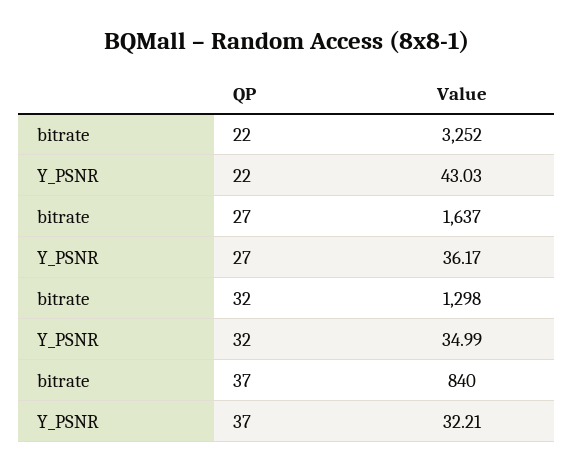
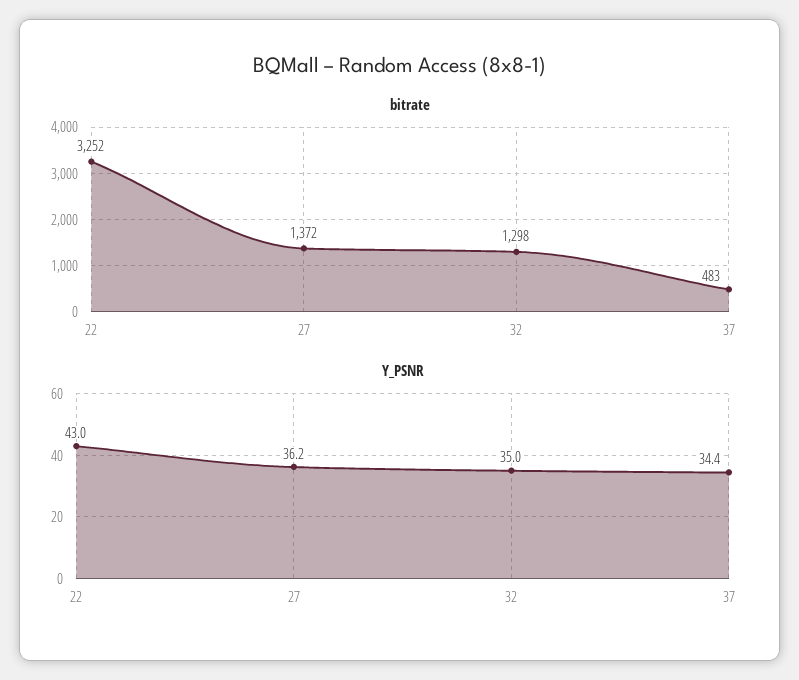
  {
    "bitrate": {
      "22": 3252,
-     "27": 1637,
+     "27": 1372,
      "32": 1298,
-     "37": 840
+     "37": 483
    },
    "Y_PSNR": {
      "22": 43.03,
      "27": 36.17,
      "32": 34.99,
-     "37": 32.21
+     "37": 34.4
    }
  }

